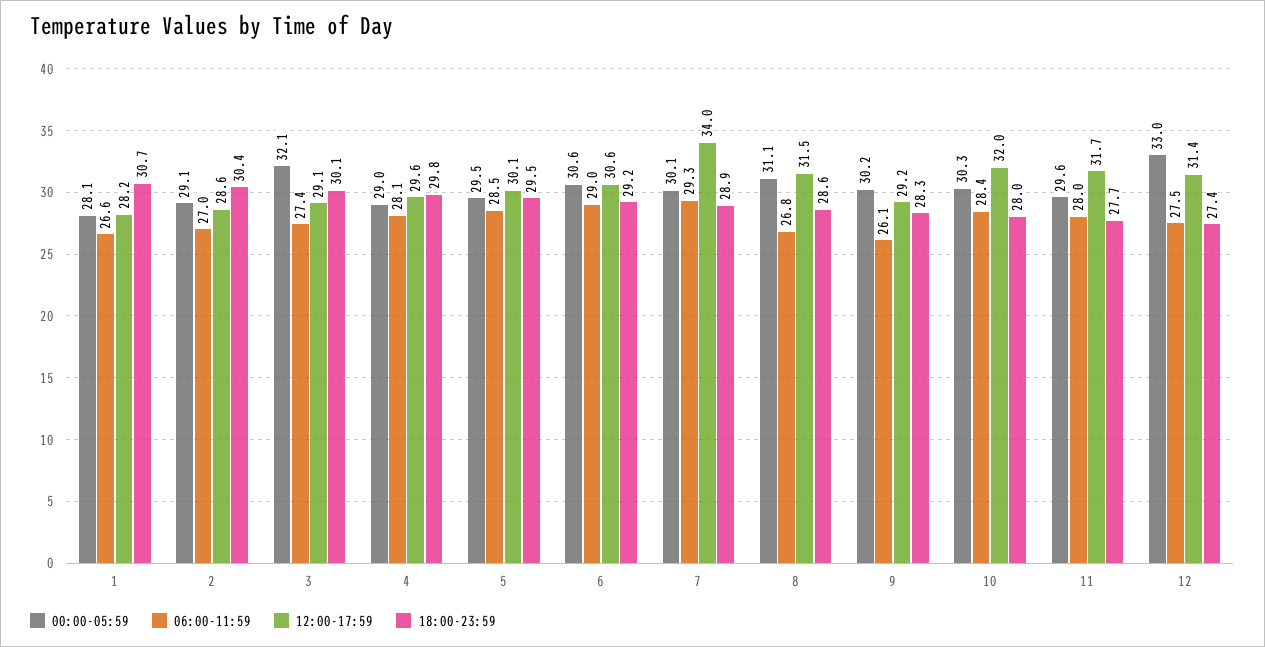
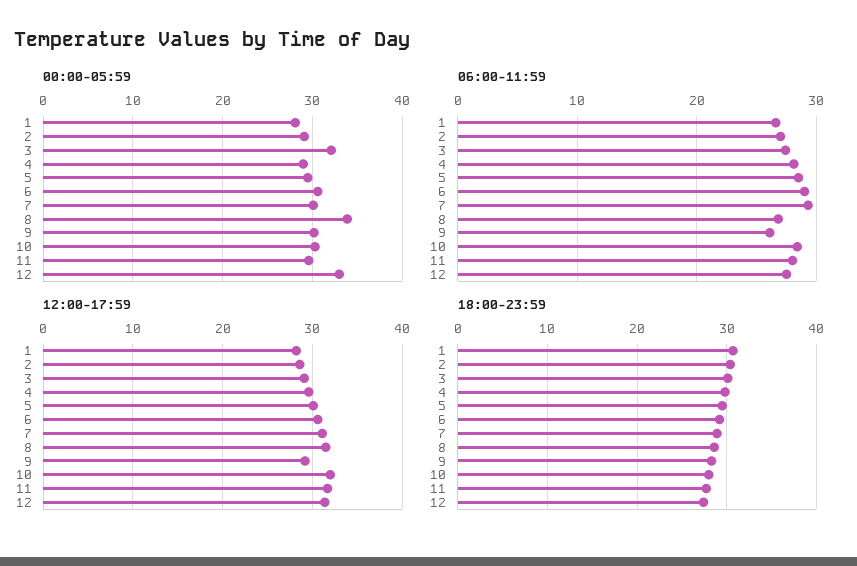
  {
    "00:00-05:59": {
      "1": 28.1,
      "2": 29.1,
      "3": 32.1,
      "4": 29,
      "5": 29.5,
      "6": 30.6,
      "7": 30.1,
-     "8": 31.1,
+     "8": 34,
      "9": 30.2,
      "10": 30.3,
      "11": 29.6,
      "12": 33
    },
    "06:00-11:59": {
      "1": 26.6,
      "2": 27,
      "3": 27.4,
      "4": 28.1,
      "5": 28.5,
      "6": 29,
      "7": 29.3,
      "8": 26.8,
      "9": 26.1,
      "10": 28.4,
      "11": 28,
      "12": 27.5
    },
    "12:00-17:59": {
      "1": 28.2,
      "2": 28.6,
      "3": 29.1,
      "4": 29.6,
      "5": 30.1,
      "6": 30.6,
-     "7": 34,
+     "7": 31,
      "8": 31.5,
      "9": 29.2,
      "10": 32,
      "11": 31.7,
      "12": 31.4
    },
    "18:00-23:59": {
      "1": 30.7,
      "2": 30.4,
      "3": 30.1,
      "4": 29.8,
      "5": 29.5,
      "6": 29.2,
      "7": 28.9,
      "8": 28.6,
      "9": 28.3,
      "10": 28,
      "11": 27.7,
      "12": 27.4
    }
  }

